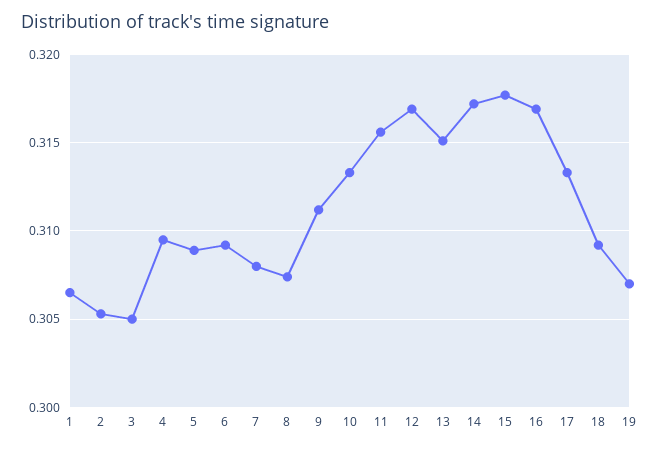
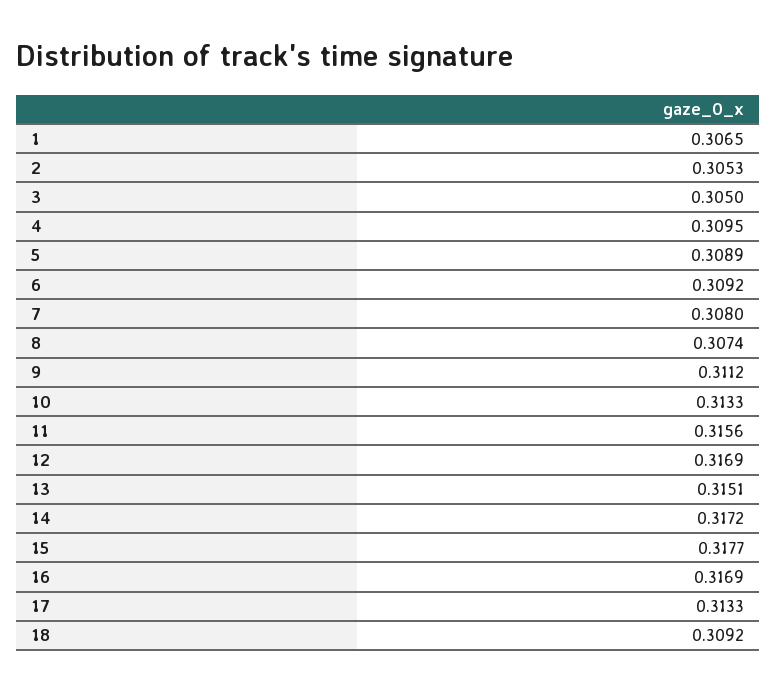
  {
    "1": 0.3065,
    "2": 0.3053,
    "3": 0.305,
    "4": 0.3095,
    "5": 0.3089,
    "6": 0.3092,
    "7": 0.308,
    "8": 0.3074,
    "9": 0.3112,
    "10": 0.3133,
    "11": 0.3156,
    "12": 0.3169,
    "13": 0.3151,
    "14": 0.3172,
    "15": 0.3177,
    "16": 0.3169,
    "17": 0.3133,
-   "18": 0.3092,
+   "18": 0.3092
-   "19": 0.307
  }

